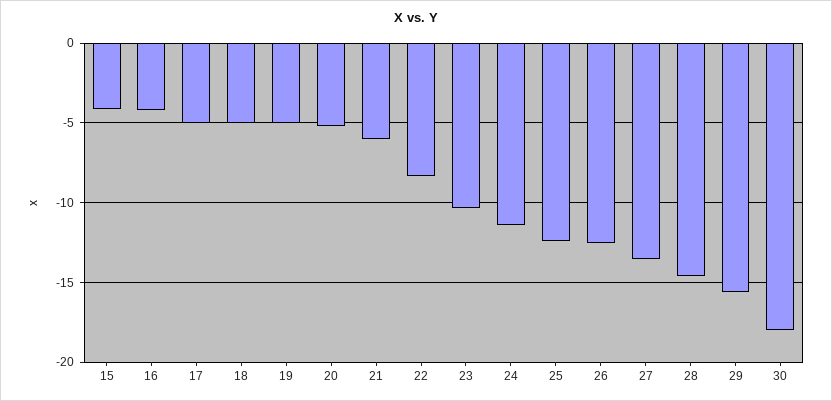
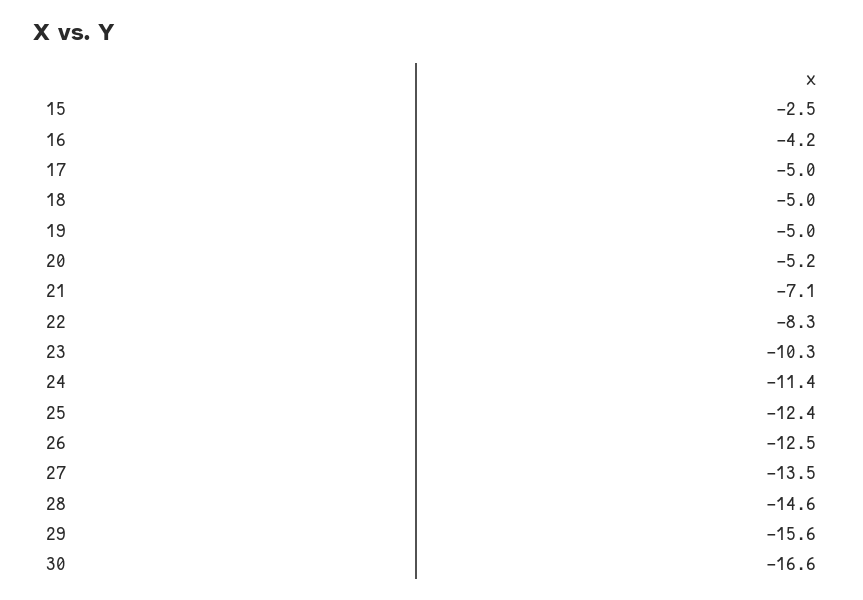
  {
-   "15": -4,
+   "15": -2.5,
    "16": -4.2,
    "17": -5,
    "18": -5,
    "19": -5,
    "20": -5.2,
-   "21": -6,
+   "21": -7.1,
    "22": -8.3,
    "23": -10.3,
    "24": -11.4,
    "25": -12.4,
    "26": -12.5,
    "27": -13.5,
    "28": -14.6,
    "29": -15.6,
-   "30": -18
+   "30": -16.6
  }

